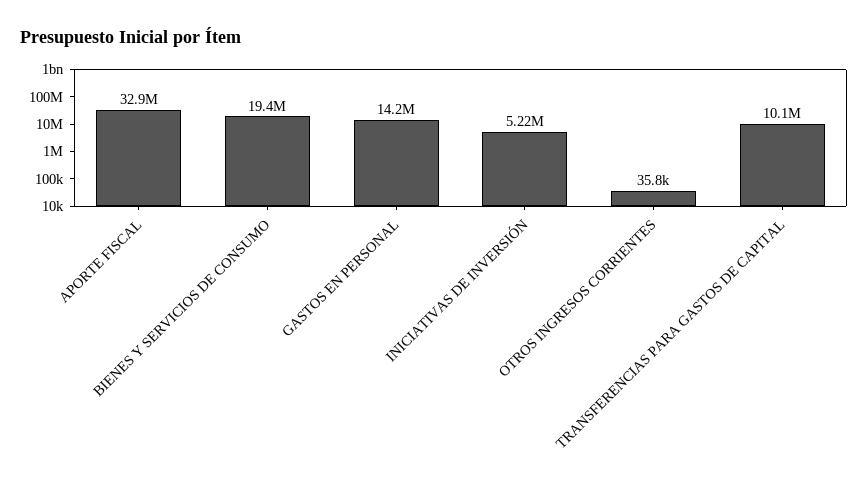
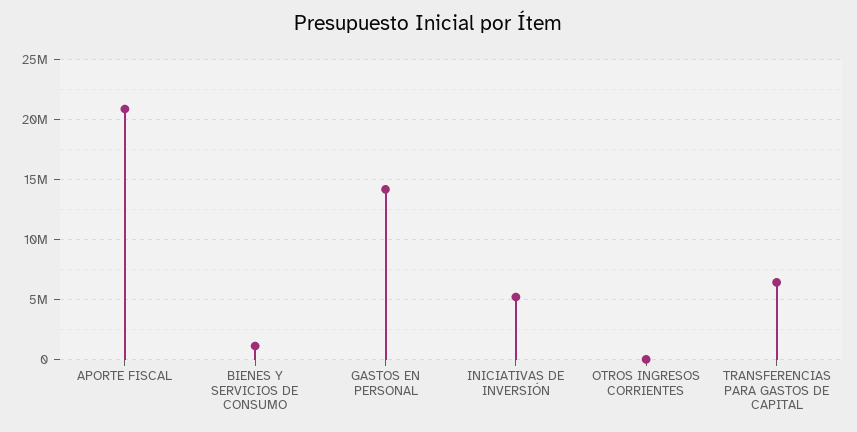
  {
-   "APORTE FISCAL": 32900000,
+   "APORTE FISCAL": 21000000,
-   "BIENES Y SERVICIOS DE CONSUMO": 19400000,
+   "BIENES Y SERVICIOS DE CONSUMO": 1000000,
    "GASTOS EN PERSONAL": 14200000,
    "INICIATIVAS DE INVERSIÓN": 5220000,
    "OTROS INGRESOS CORRIENTES": 35800,
-   "TRANSFERENCIAS PARA GASTOS DE CAPITAL": 10100000
+   "TRANSFERENCIAS PARA GASTOS DE CAPITAL": 6500000
  }

